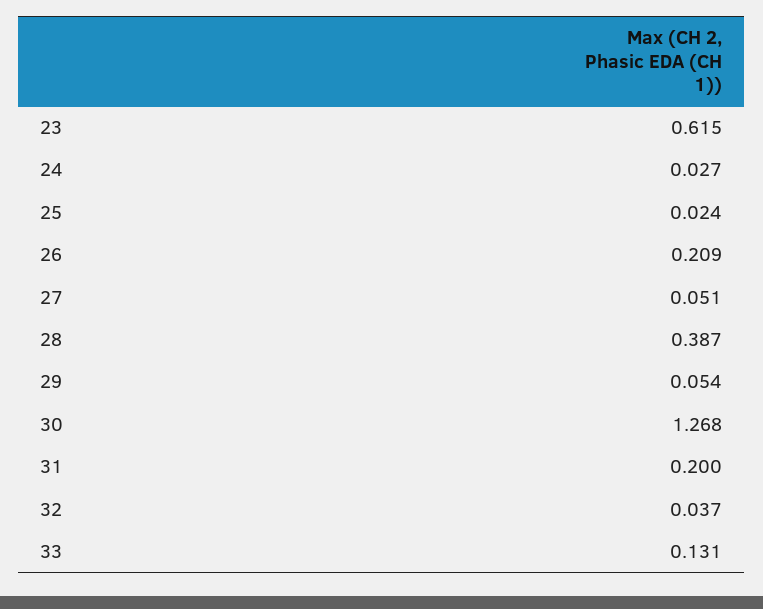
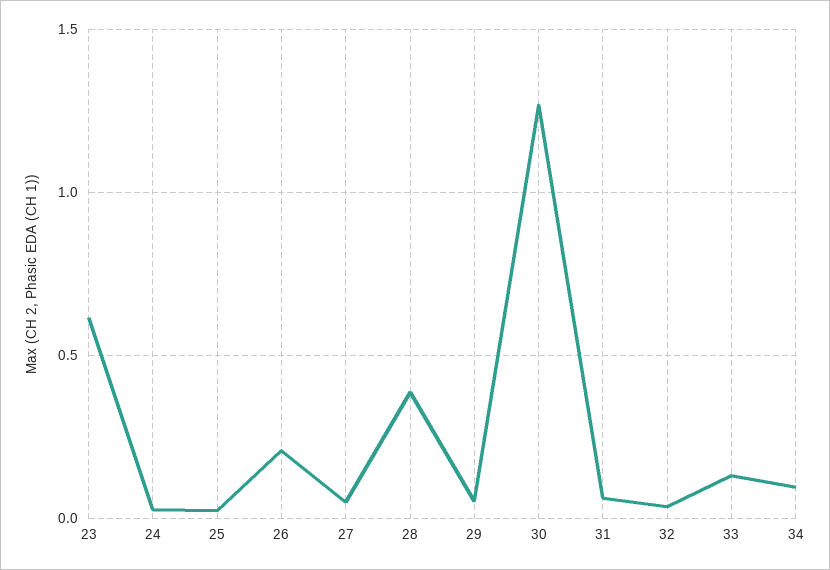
  {
    "23": 0.615,
    "24": 0.027,
    "25": 0.024,
    "26": 0.209,
    "27": 0.051,
    "28": 0.387,
    "29": 0.054,
    "30": 1.268,
-   "31": 0.2,
+   "31": 0.05,
    "32": 0.037,
-   "33": 0.131
+   "33": 0.131,
+   "34": 0.1
  }

